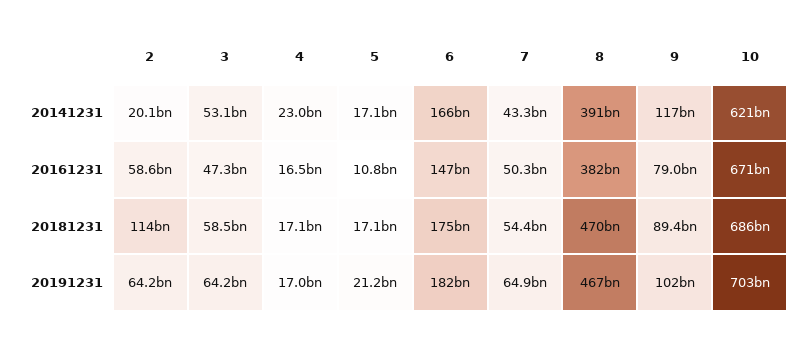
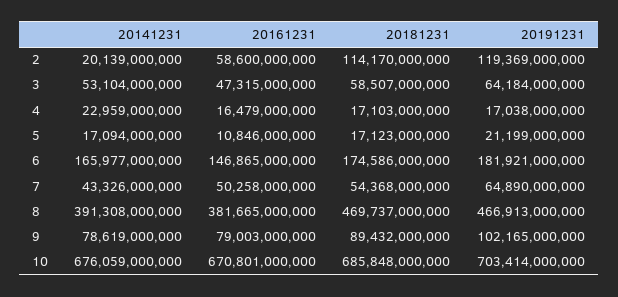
  {
    "2": {
      "20141231": 20139000000,
      "20161231": 58600000000,
      "20181231": 114170000000,
-     "20191231": 64200000000
+     "20191231": 119369000000
    },
    "3": {
      "20141231": 53104000000,
      "20161231": 47315000000,
      "20181231": 58507000000,
      "20191231": 64184000000
    },
    "4": {
      "20141231": 22959000000,
      "20161231": 16479000000,
      "20181231": 17103000000,
      "20191231": 17038000000
    },
    "5": {
      "20141231": 17094000000,
      "20161231": 10846000000,
      "20181231": 17123000000,
      "20191231": 21199000000
    },
    "6": {
      "20141231": 165977000000,
      "20161231": 146865000000,
      "20181231": 174586000000,
      "20191231": 181921000000
    },
    "7": {
      "20141231": 43326000000,
      "20161231": 50258000000,
      "20181231": 54368000000,
      "20191231": 64890000000
    },
    "8": {
      "20141231": 391308000000,
      "20161231": 381665000000,
      "20181231": 469737000000,
      "20191231": 466913000000
    },
    "9": {
-     "20141231": 117000000000,
+     "20141231": 78619000000,
      "20161231": 79003000000,
      "20181231": 89432000000,
      "20191231": 102165000000
    },
    "10": {
-     "20141231": 621000000000,
+     "20141231": 676059000000,
      "20161231": 670801000000,
      "20181231": 685848000000,
      "20191231": 703414000000
    }
  }

